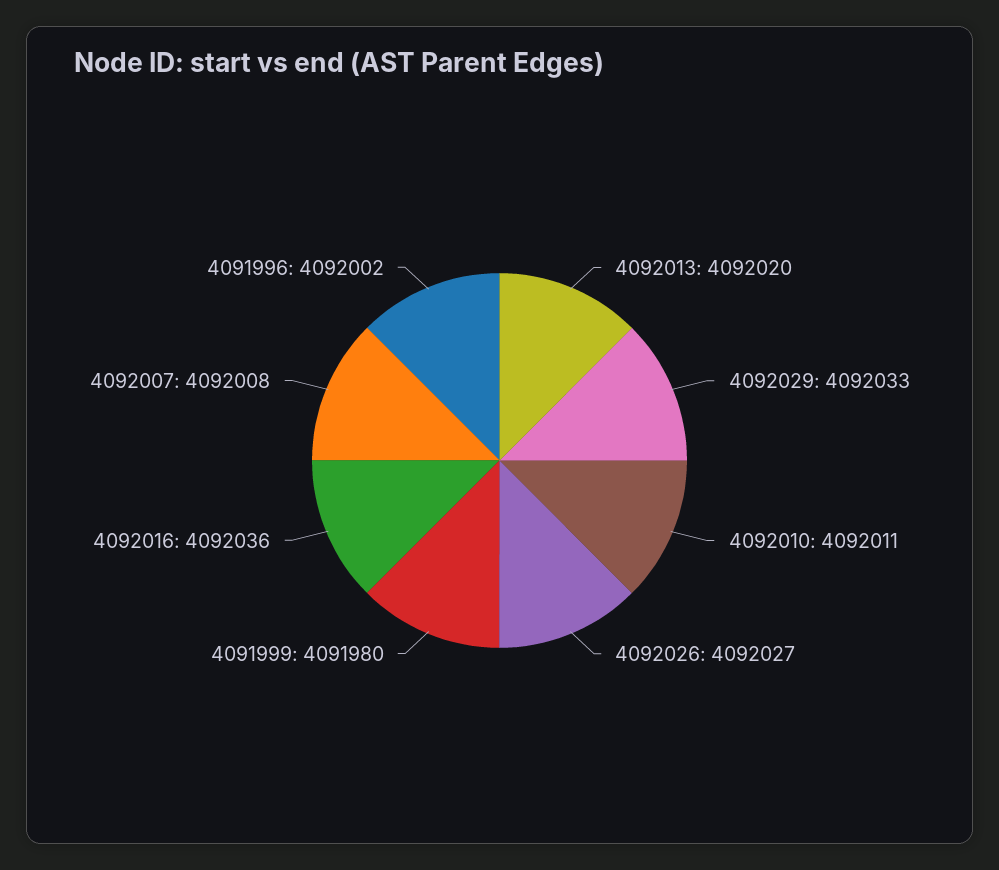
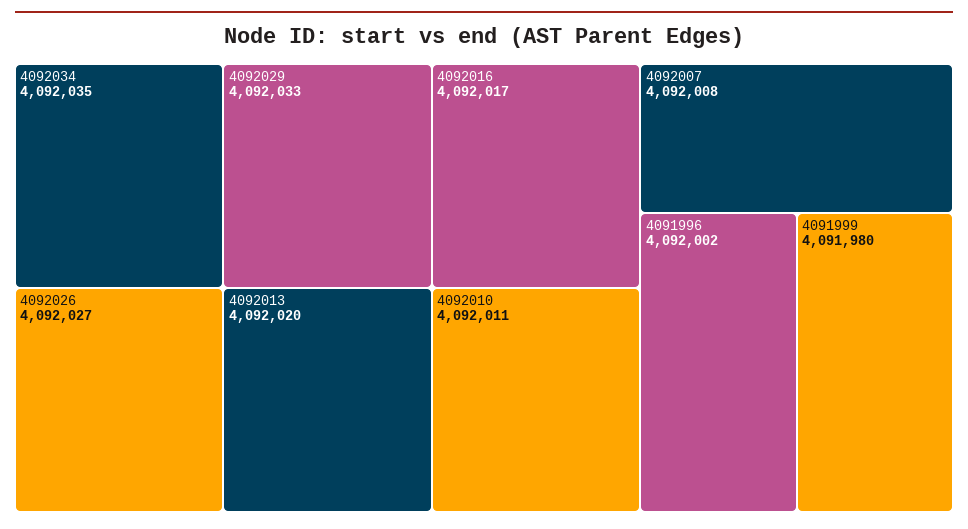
  {
    "4092013": 4092020,
    "4092029": 4092033,
    "4092010": 4092011,
    "4092026": 4092027,
    "4091999": 4091980,
-   "4092016": 4092036,
+   "4092016": 4092017,
    "4092007": 4092008,
-   "4091996": 4092002
+   "4091996": 4092002,
+   "4092034": 4092035
  }

